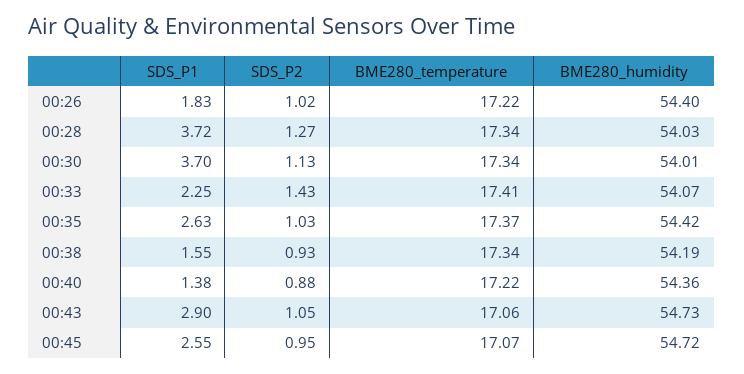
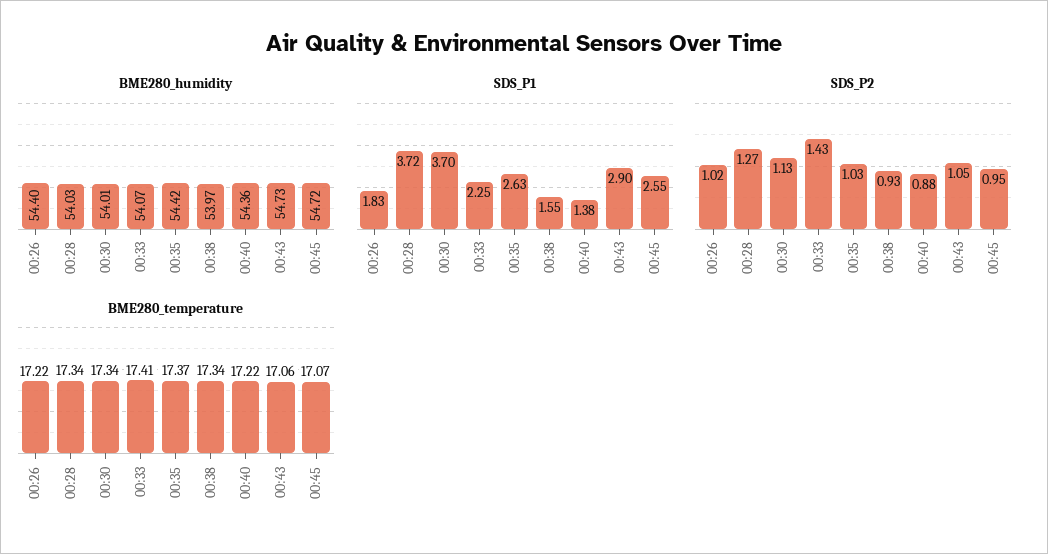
  {
    "SDS_P1": {
      "00:26": 1.83,
      "00:28": 3.72,
      "00:30": 3.7,
      "00:33": 2.25,
      "00:35": 2.63,
      "00:38": 1.55,
      "00:40": 1.38,
      "00:43": 2.9,
      "00:45": 2.55
    },
    "SDS_P2": {
      "00:26": 1.02,
      "00:28": 1.27,
      "00:30": 1.13,
      "00:33": 1.43,
      "00:35": 1.03,
      "00:38": 0.93,
      "00:40": 0.88,
      "00:43": 1.05,
      "00:45": 0.95
    },
    "BME280_temperature": {
      "00:26": 17.22,
      "00:28": 17.34,
      "00:30": 17.34,
      "00:33": 17.41,
      "00:35": 17.37,
      "00:38": 17.34,
      "00:40": 17.22,
      "00:43": 17.06,
      "00:45": 17.07
    },
    "BME280_humidity": {
      "00:26": 54.4,
      "00:28": 54.03,
      "00:30": 54.01,
      "00:33": 54.07,
      "00:35": 54.42,
-     "00:38": 54.19,
+     "00:38": 53.97,
      "00:40": 54.36,
      "00:43": 54.73,
      "00:45": 54.72
    }
  }

